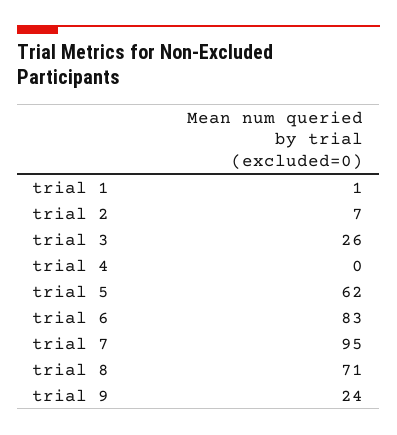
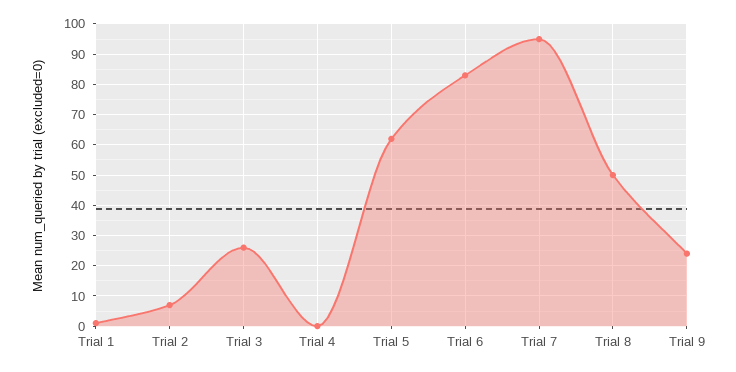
  {
    "trial 1": 1,
    "trial 2": 7,
    "trial 3": 26,
    "trial 4": 0,
    "trial 5": 62,
    "trial 6": 83,
    "trial 7": 95,
-   "trial 8": 71,
+   "trial 8": 50,
    "trial 9": 24
  }

